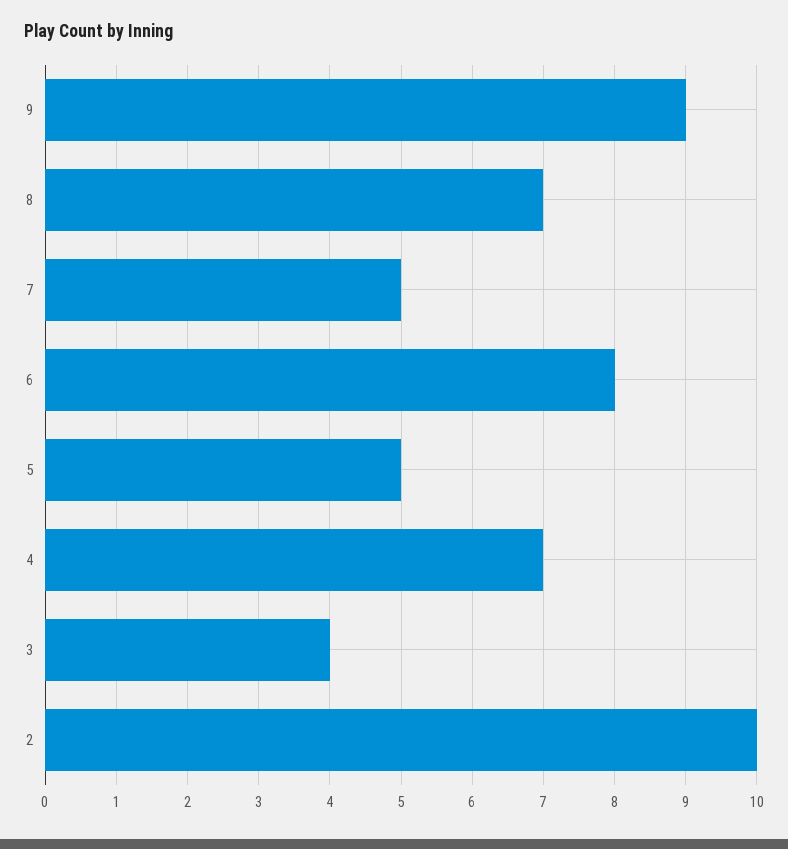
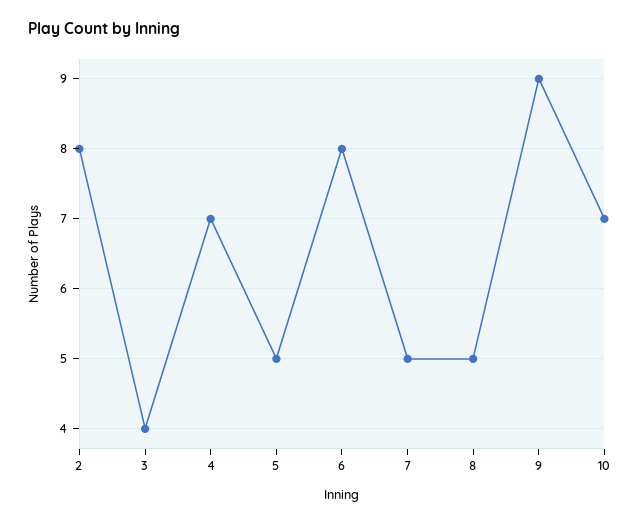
  {
    "9": 9,
-   "8": 7,
+   "8": 5,
    "7": 5,
    "6": 8,
    "5": 5,
    "4": 7,
    "3": 4,
-   "2": 10
+   "2": 8,
+   "10": 7
  }

